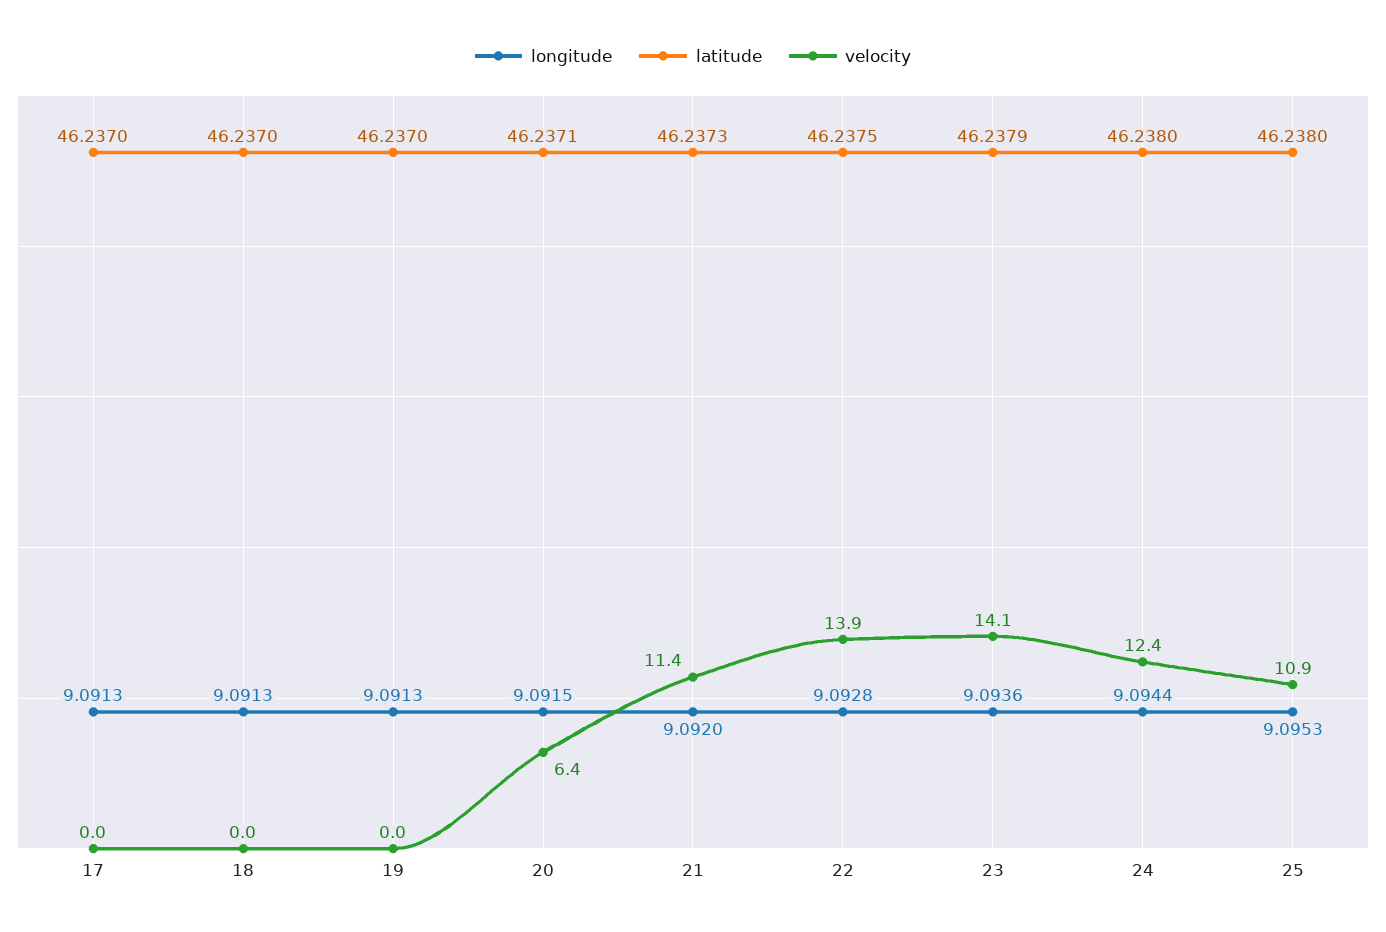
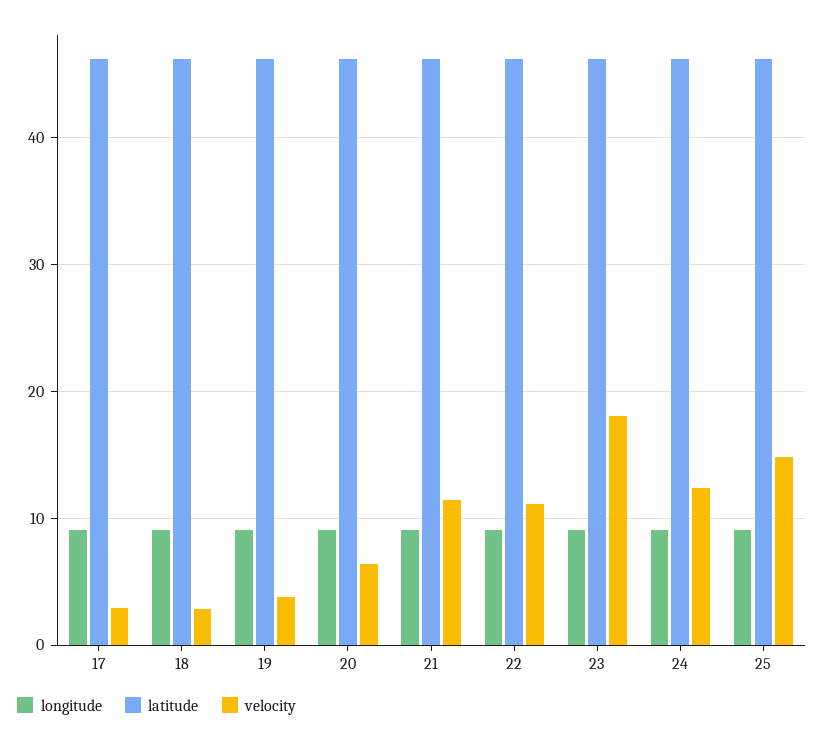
  {
    "longitude": {
      "17": 9.0913,
      "18": 9.0913,
      "19": 9.0913,
      "20": 9.0915,
      "21": 9.092,
      "22": 9.0928,
      "23": 9.0936,
      "24": 9.0944,
      "25": 9.0953
    },
    "latitude": {
      "17": 46.237,
      "18": 46.237,
      "19": 46.237,
      "20": 46.2371,
      "21": 46.2373,
      "22": 46.2375,
      "23": 46.2379,
      "24": 46.238,
      "25": 46.238
    },
    "velocity": {
-     "17": 0,
+     "17": 3,
-     "18": 0,
+     "18": 3,
-     "19": 0,
+     "19": 4,
      "20": 6.4,
      "21": 11.4,
-     "22": 13.9,
+     "22": 11,
-     "23": 14.1,
+     "23": 18,
      "24": 12.4,
-     "25": 10.9
+     "25": 15
    }
  }

